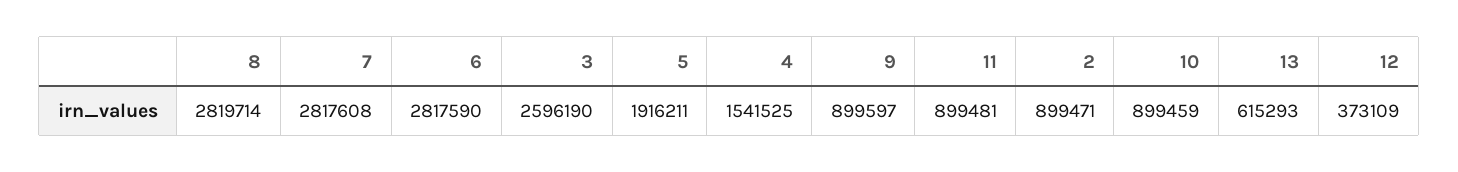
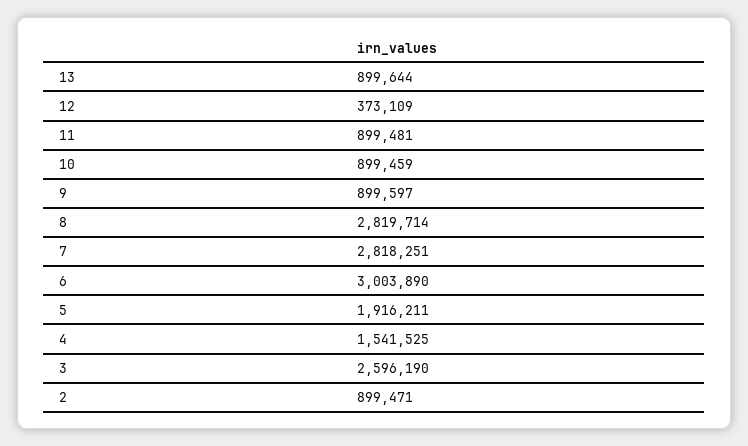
  {
    "8": 2819714,
-   "7": 2817608,
+   "7": 2818251,
-   "6": 2817590,
+   "6": 3003890,
    "3": 2596190,
    "5": 1916211,
    "4": 1541525,
    "9": 899597,
    "11": 899481,
    "2": 899471,
    "10": 899459,
-   "13": 615293,
+   "13": 899644,
    "12": 373109
  }

